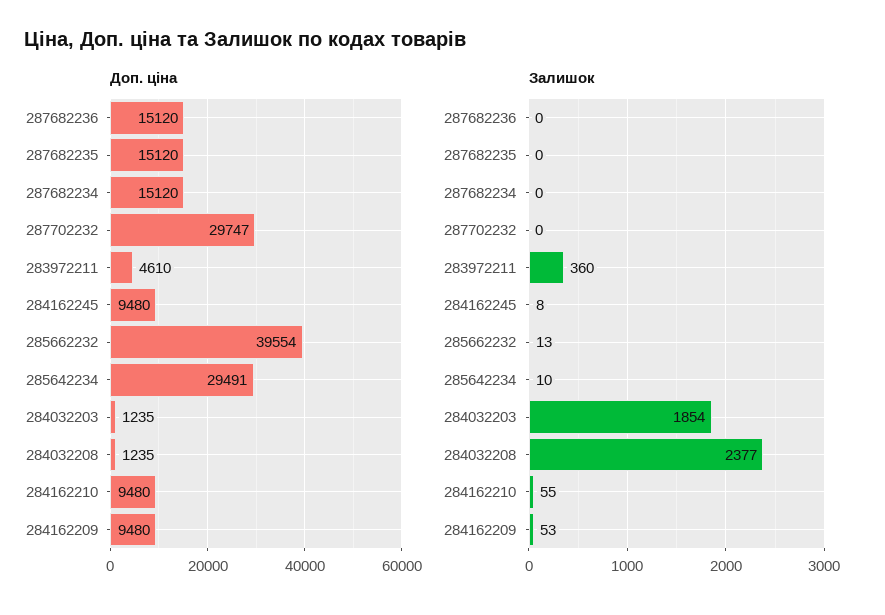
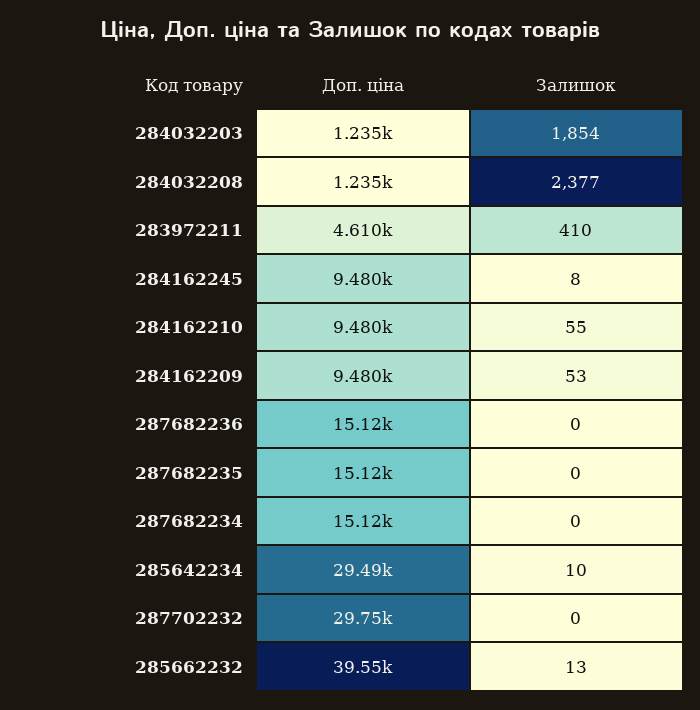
  {
    "Доп. ціна": {
      "287682236": 15120,
      "287682235": 15120,
      "287682234": 15120,
      "287702232": 29747,
      "283972211": 4610,
      "284162245": 9480,
      "285662232": 39554,
      "285642234": 29491,
      "284032203": 1235,
      "284032208": 1235,
      "284162210": 9480,
      "284162209": 9480
    },
    "Залишок": {
      "287682236": 0,
      "287682235": 0,
      "287682234": 0,
      "287702232": 0,
-     "283972211": 360,
+     "283972211": 410,
      "284162245": 8,
      "285662232": 13,
      "285642234": 10,
      "284032203": 1854,
      "284032208": 2377,
      "284162210": 55,
      "284162209": 53
    }
  }

